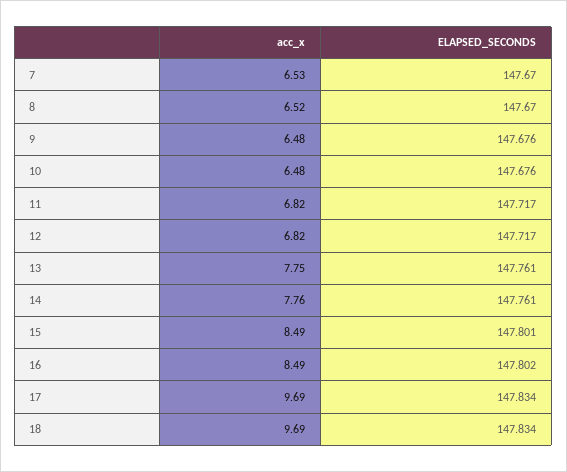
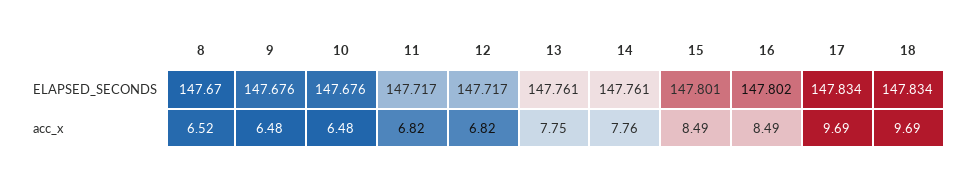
  {
    "acc_x": {
-     "7": 6.53,
      "8": 6.52,
      "9": 6.48,
      "10": 6.48,
      "11": 6.82,
      "12": 6.82,
      "13": 7.75,
      "14": 7.76,
      "15": 8.49,
      "16": 8.49,
      "17": 9.69,
      "18": 9.69
    },
    "ELAPSED_SECONDS": {
-     "7": 147.67,
      "8": 147.67,
      "9": 147.676,
      "10": 147.676,
      "11": 147.717,
      "12": 147.717,
      "13": 147.761,
      "14": 147.761,
      "15": 147.801,
      "16": 147.802,
      "17": 147.834,
      "18": 147.834
    }
  }

